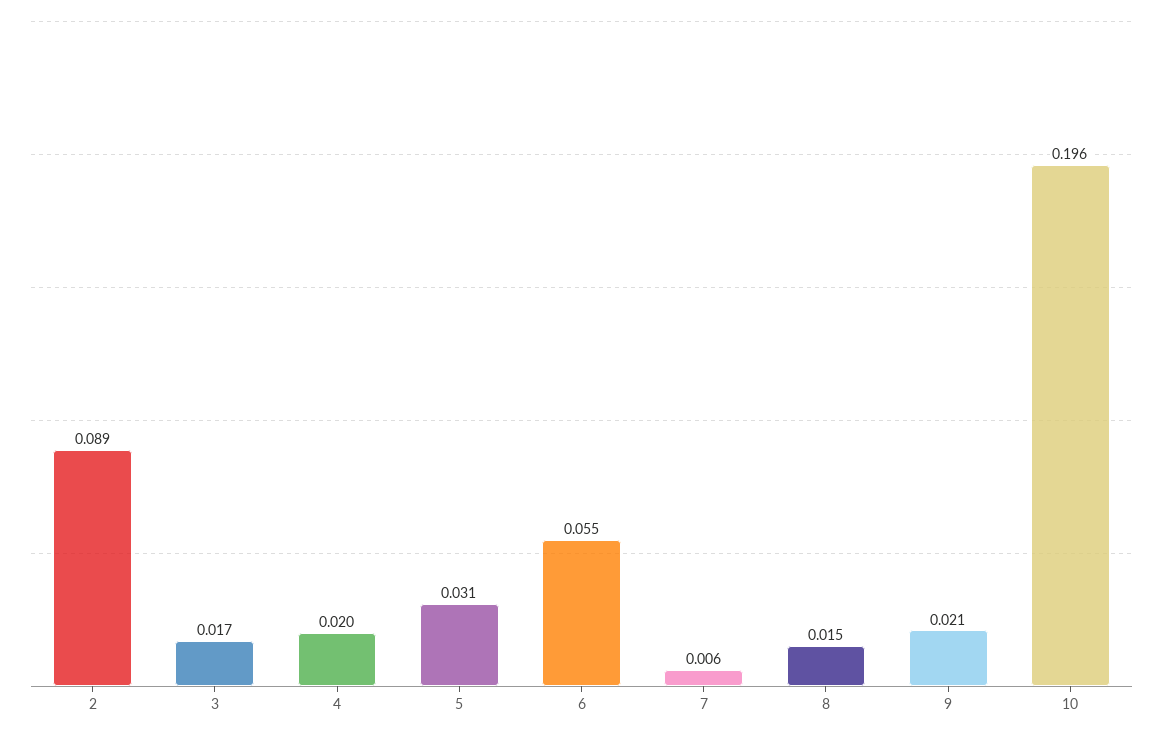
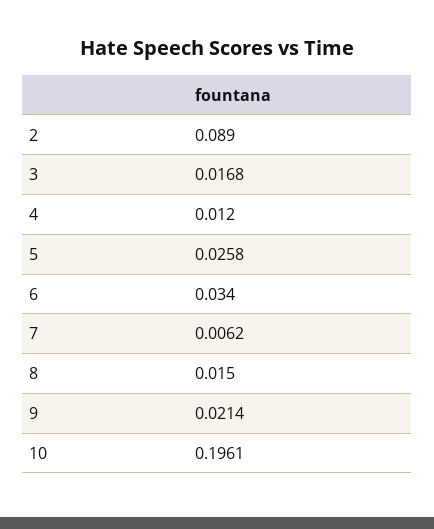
  {
    "2": 0.089,
    "3": 0.0168,
-   "4": 0.02,
+   "4": 0.012,
-   "5": 0.031,
+   "5": 0.0258,
-   "6": 0.055,
+   "6": 0.034,
    "7": 0.0062,
    "8": 0.015,
    "9": 0.0214,
    "10": 0.1961
  }

